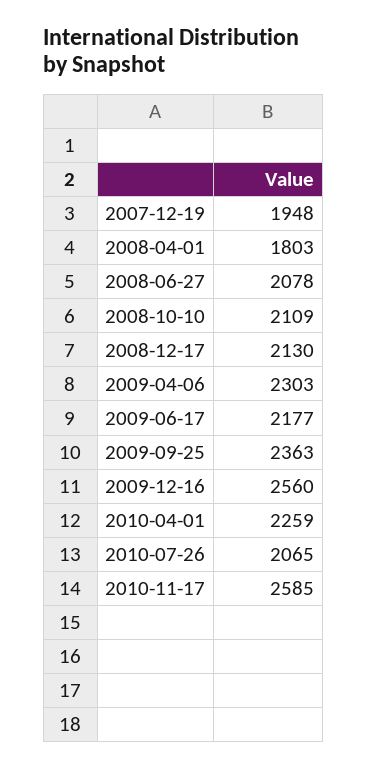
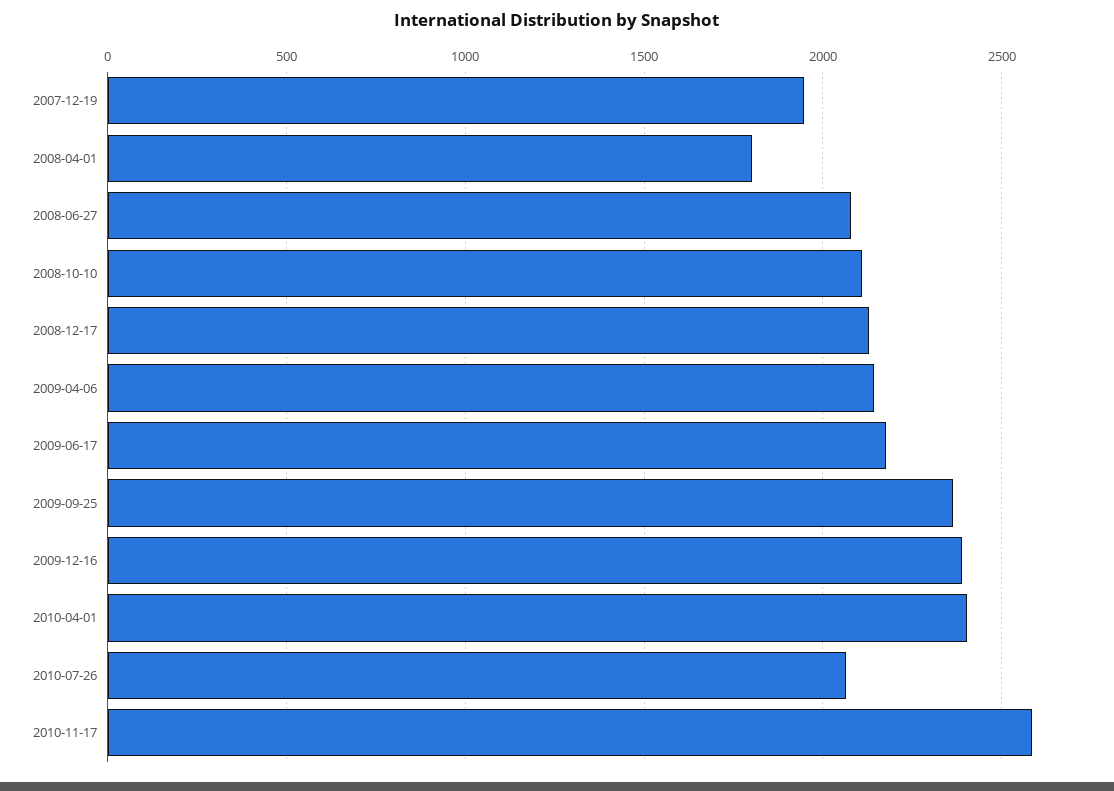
  {
    "2007-12-19": 1948,
    "2008-04-01": 1803,
    "2008-06-27": 2078,
    "2008-10-10": 2109,
    "2008-12-17": 2130,
-   "2009-04-06": 2303,
+   "2009-04-06": 2150,
    "2009-06-17": 2177,
    "2009-09-25": 2363,
-   "2009-12-16": 2560,
+   "2009-12-16": 2400,
-   "2010-04-01": 2259,
+   "2010-04-01": 2400,
    "2010-07-26": 2065,
    "2010-11-17": 2585
  }

